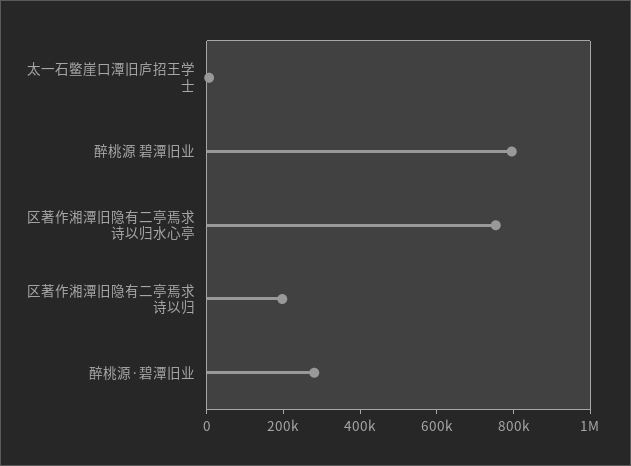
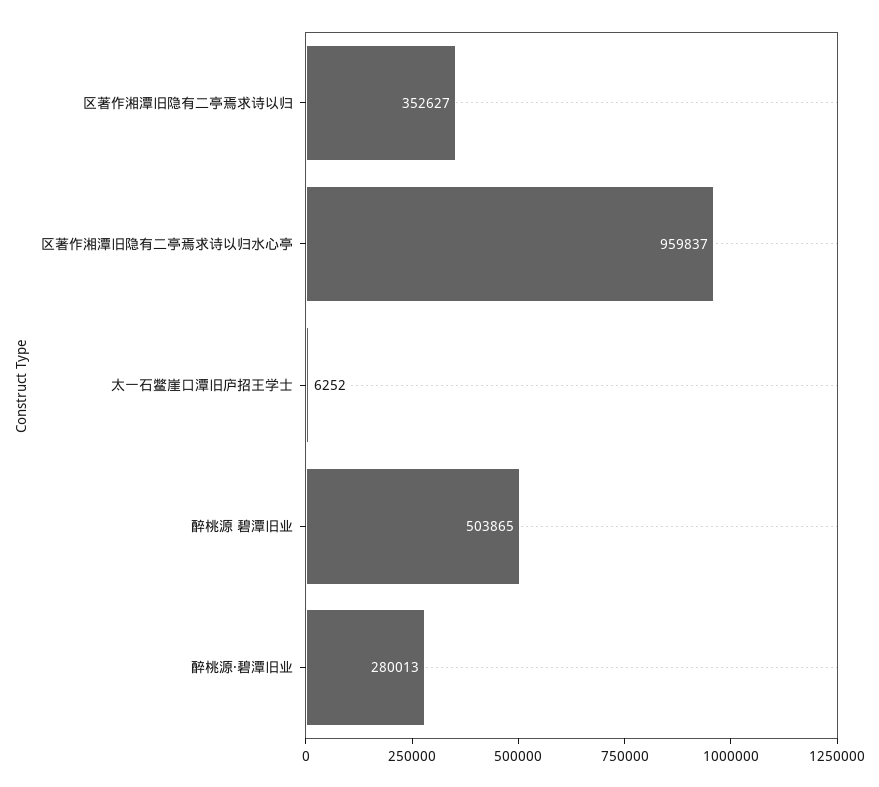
  {
    "太一石鳖崖口潭旧庐招王学士": 6252,
-   "醉桃源 碧潭旧业": 800000,
+   "醉桃源 碧潭旧业": 503865,
-   "区著作湘潭旧隐有二亭焉求诗以归水心亭": 750000,
+   "区著作湘潭旧隐有二亭焉求诗以归水心亭": 959837,
-   "区著作湘潭旧隐有二亭焉求诗以归": 200000,
+   "区著作湘潭旧隐有二亭焉求诗以归": 352627,
    "醉桃源·碧潭旧业": 280013
  }

